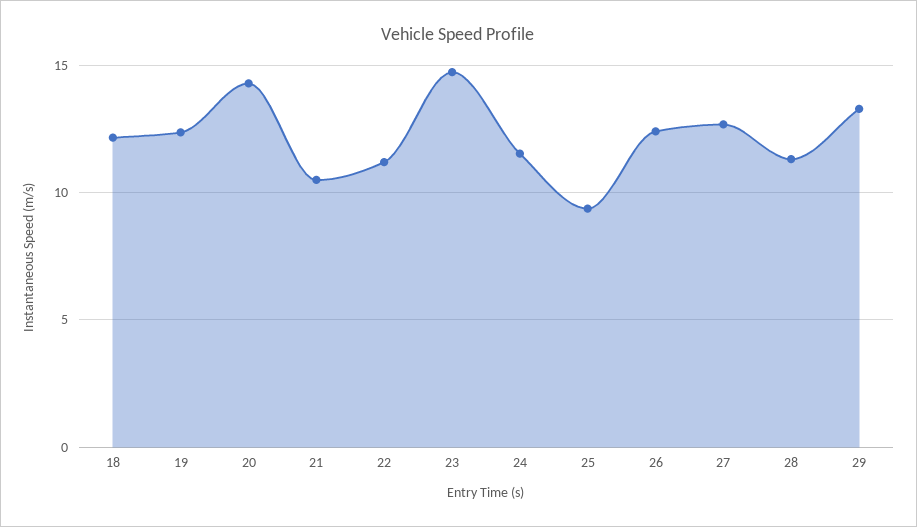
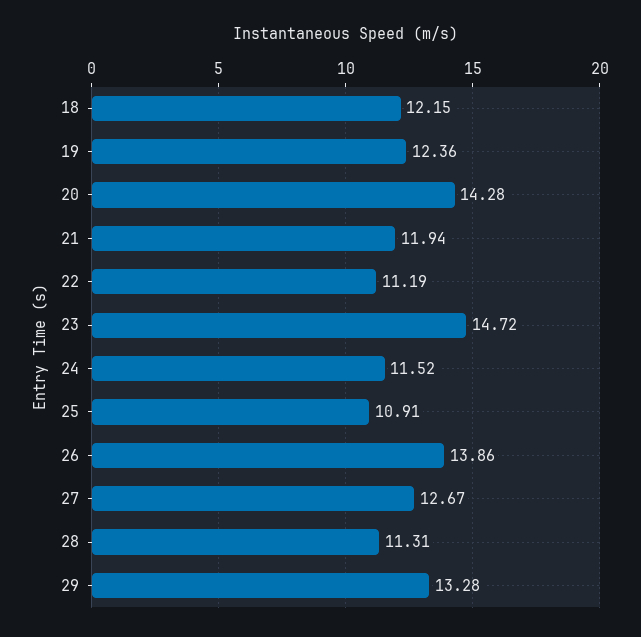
  {
    "18": 12.15,
    "19": 12.36,
    "20": 14.28,
-   "21": 10.5,
+   "21": 11.94,
    "22": 11.19,
    "23": 14.72,
    "24": 11.52,
-   "25": 9.5,
+   "25": 10.91,
-   "26": 12.5,
+   "26": 13.86,
    "27": 12.67,
    "28": 11.31,
    "29": 13.28
  }

